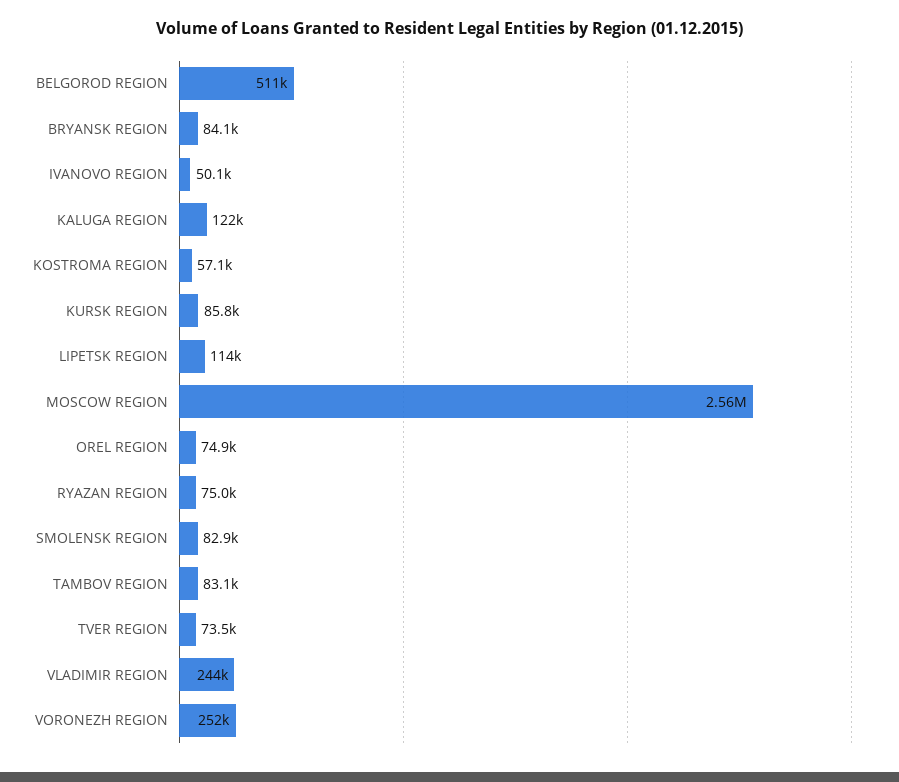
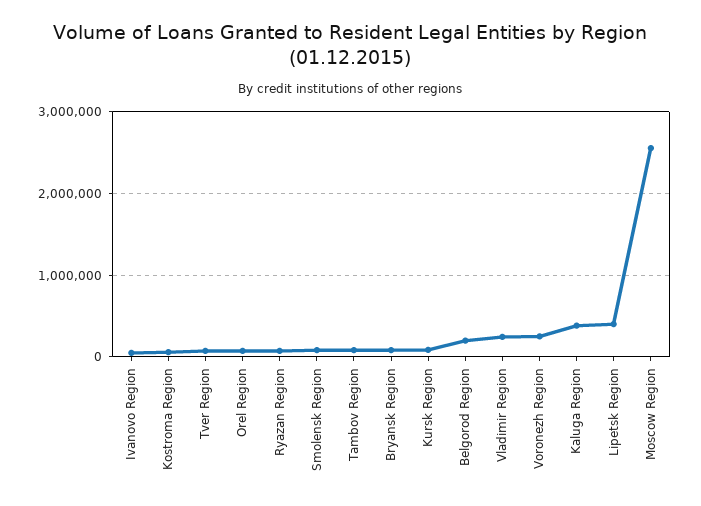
  {
-   "BELGOROD REGION": 511000,
+   "BELGOROD REGION": 200000,
    "BRYANSK REGION": 84100,
    "IVANOVO REGION": 50100,
-   "KALUGA REGION": 122000,
+   "KALUGA REGION": 400000,
    "KOSTROMA REGION": 57100,
    "KURSK REGION": 85800,
-   "LIPETSK REGION": 114000,
+   "LIPETSK REGION": 400000,
    "MOSCOW REGION": 2560000,
    "OREL REGION": 74900,
    "RYAZAN REGION": 75000,
    "SMOLENSK REGION": 82900,
    "TAMBOV REGION": 83100,
    "TVER REGION": 73500,
    "VLADIMIR REGION": 244000,
    "VORONEZH REGION": 252000
  }

